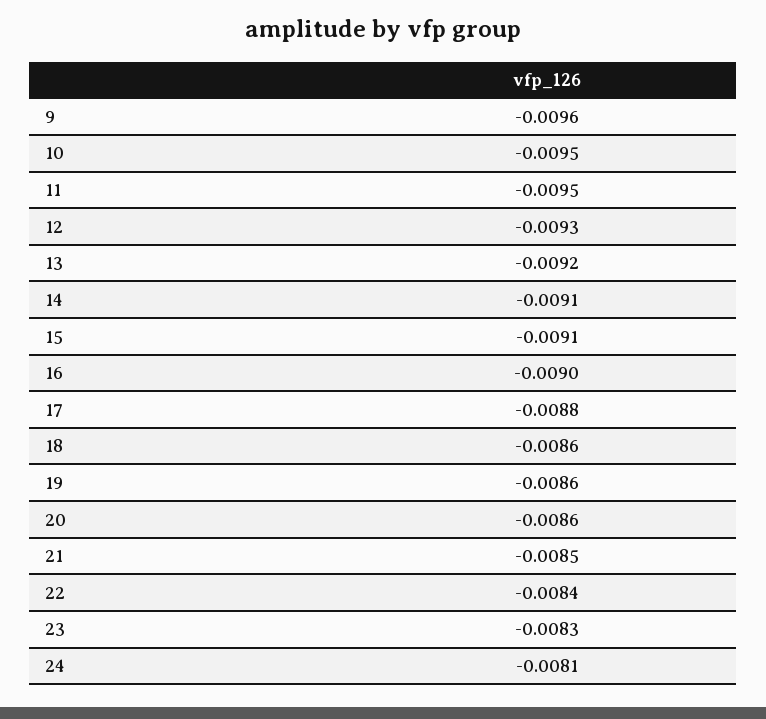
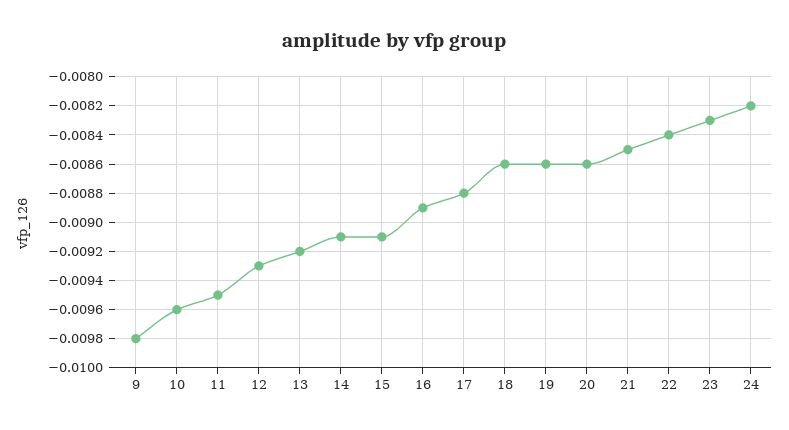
  {
-   "9": -0.0096,
+   "9": -0.0098,
-   "10": -0.0095,
+   "10": -0.0096,
    "11": -0.0095,
    "12": -0.0093,
    "13": -0.0092,
    "14": -0.0091,
    "15": -0.0091,
-   "16": -0.009,
+   "16": -0.0089,
    "17": -0.0088,
    "18": -0.0086,
    "19": -0.0086,
    "20": -0.0086,
    "21": -0.0085,
    "22": -0.0084,
    "23": -0.0083,
-   "24": -0.0081
+   "24": -0.0082
  }

